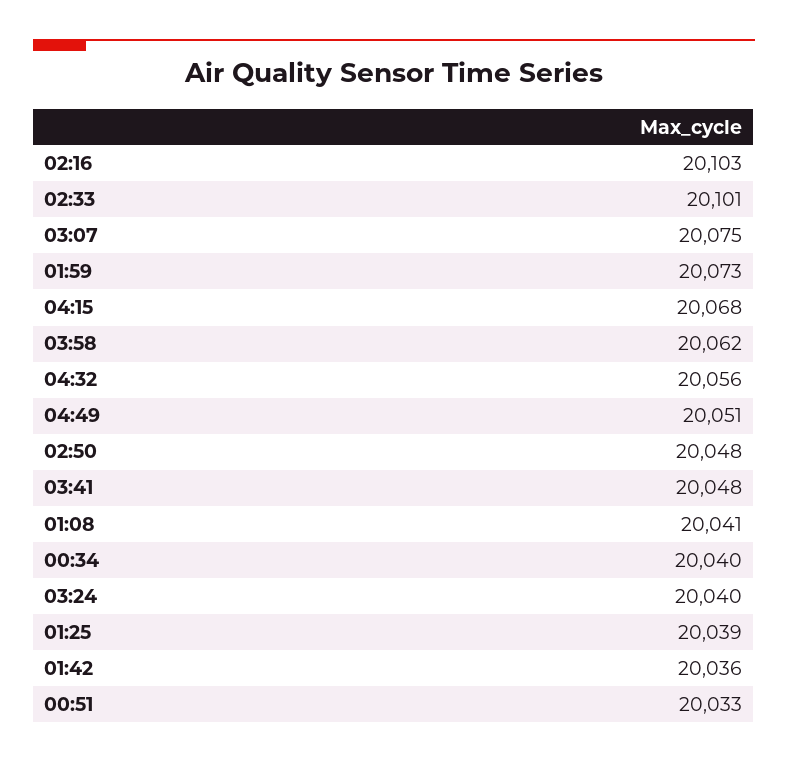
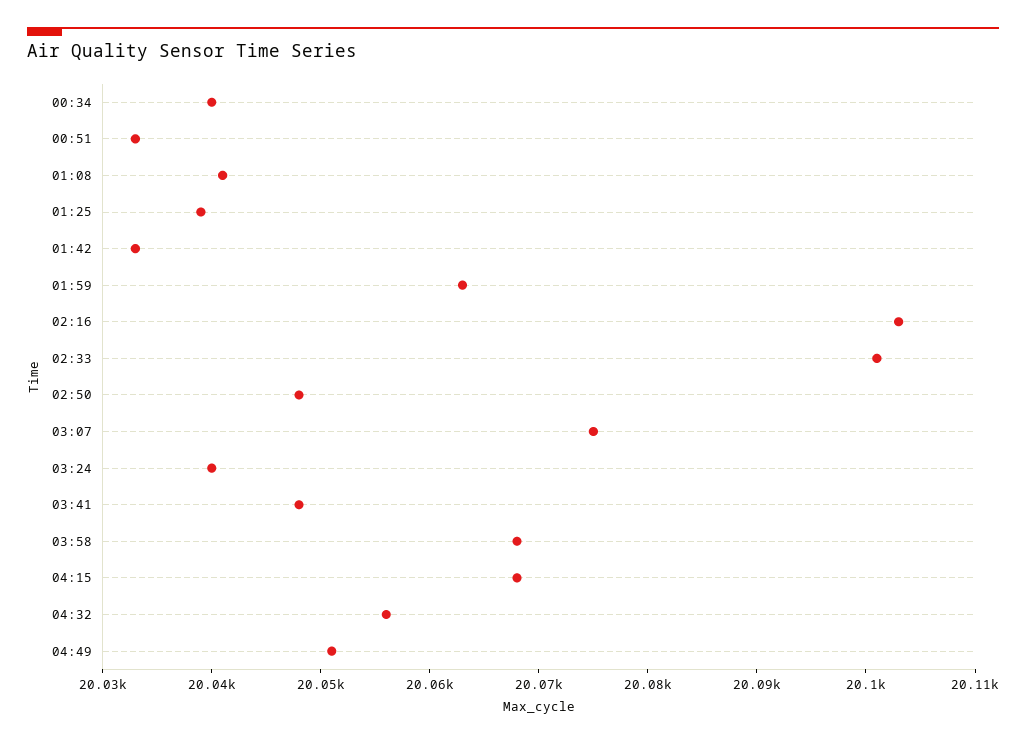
  {
    "02:16": 20103,
    "02:33": 20101,
    "03:07": 20075,
-   "01:59": 20073,
+   "01:59": 20063,
    "04:15": 20068,
-   "03:58": 20062,
+   "03:58": 20068,
    "04:32": 20056,
    "04:49": 20051,
    "02:50": 20048,
    "03:41": 20048,
    "01:08": 20041,
    "00:34": 20040,
    "03:24": 20040,
    "01:25": 20039,
-   "01:42": 20036,
+   "01:42": 20033,
    "00:51": 20033
  }

